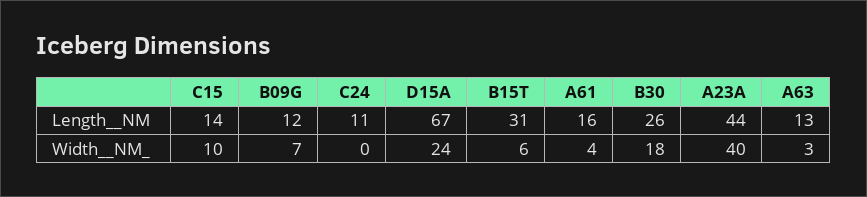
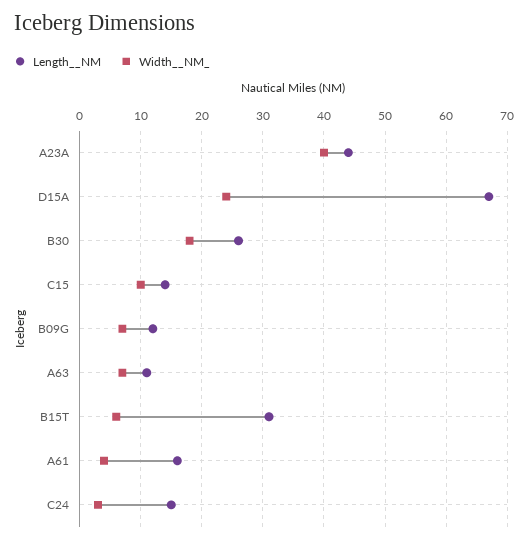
  {
    "Length__NM": {
      "C15": 14,
      "B09G": 12,
-     "C24": 11,
+     "C24": 15,
      "D15A": 67,
      "B15T": 31,
      "A61": 16,
      "B30": 26,
      "A23A": 44,
-     "A63": 13
+     "A63": 11
    },
    "Width__NM_": {
      "C15": 10,
      "B09G": 7,
-     "C24": 0,
+     "C24": 3,
      "D15A": 24,
      "B15T": 6,
      "A61": 4,
      "B30": 18,
      "A23A": 40,
-     "A63": 3
+     "A63": 7
    }
  }

